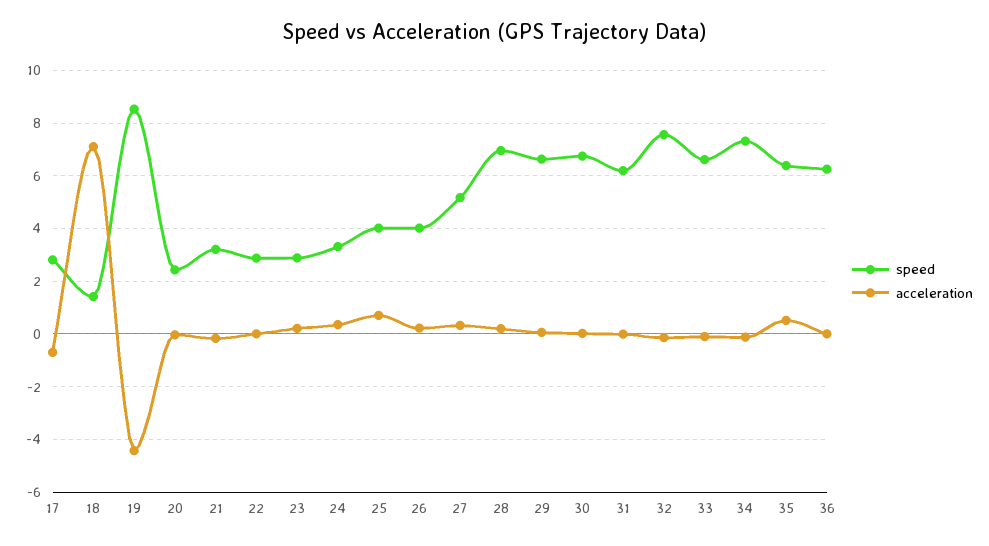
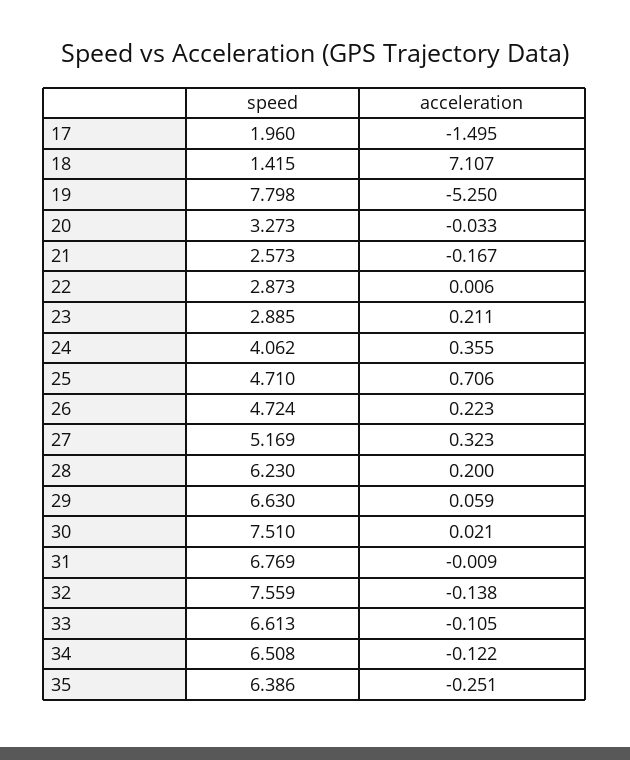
  {
    "speed": {
-     "17": 2.75,
+     "17": 1.96,
      "18": 1.415,
-     "19": 8.5,
+     "19": 7.798,
-     "20": 2.5,
+     "20": 3.273,
-     "21": 3.25,
+     "21": 2.573,
      "22": 2.873,
      "23": 2.885,
-     "24": 3.25,
+     "24": 4.062,
-     "25": 4,
+     "25": 4.71,
-     "26": 4,
+     "26": 4.724,
      "27": 5.169,
-     "28": 7,
+     "28": 6.23,
      "29": 6.63,
-     "30": 6.75,
+     "30": 7.51,
-     "31": 6.25,
+     "31": 6.769,
      "32": 7.559,
      "33": 6.613,
-     "34": 7.25,
+     "34": 6.508,
-     "35": 6.386,
+     "35": 6.386
-     "36": 6.25
    },
    "acceleration": {
-     "17": -0.75,
+     "17": -1.495,
      "18": 7.107,
-     "19": -4.5,
+     "19": -5.25,
      "20": -0.033,
      "21": -0.167,
      "22": 0.006,
      "23": 0.211,
      "24": 0.355,
      "25": 0.706,
      "26": 0.223,
      "27": 0.323,
      "28": 0.2,
      "29": 0.059,
      "30": 0.021,
      "31": -0.009,
      "32": -0.138,
      "33": -0.105,
      "34": -0.122,
-     "35": 0.5,
+     "35": -0.251
-     "36": 0
    }
  }

